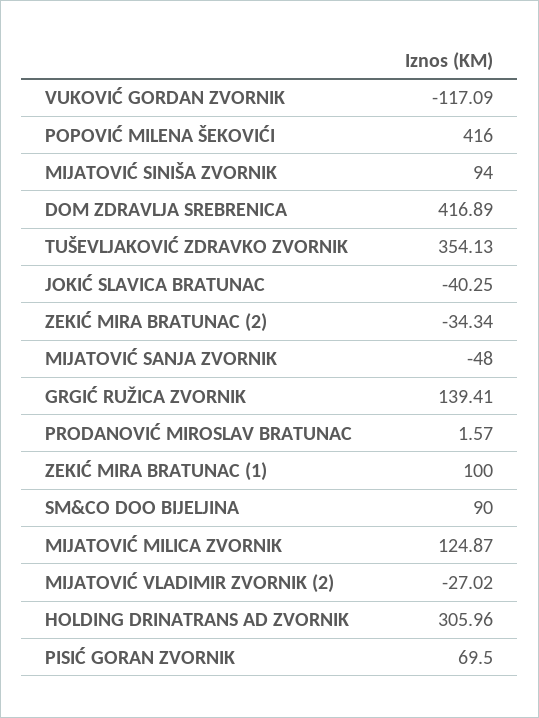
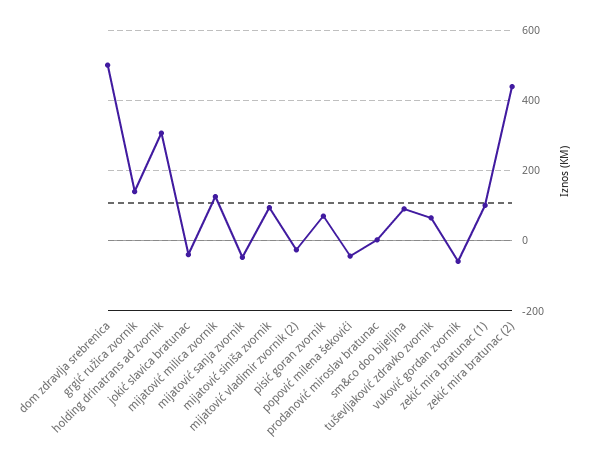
  {
-   "VUKOVIĆ GORDAN ZVORNIK": -117.09,
+   "VUKOVIĆ GORDAN ZVORNIK": -60,
-   "POPOVIĆ MILENA ŠEKOVIĆI": 416,
+   "POPOVIĆ MILENA ŠEKOVIĆI": -40,
    "MIJATOVIĆ SINIŠA ZVORNIK": 94,
-   "DOM ZDRAVLJA SREBRENICA": 416.89,
+   "DOM ZDRAVLJA SREBRENICA": 500,
-   "TUŠEVLJAKOVIĆ ZDRAVKO ZVORNIK": 354.13,
+   "TUŠEVLJAKOVIĆ ZDRAVKO ZVORNIK": 60,
    "JOKIĆ SLAVICA BRATUNAC": -40.25,
-   "ZEKIĆ MIRA BRATUNAC (2)": -34.34,
+   "ZEKIĆ MIRA BRATUNAC (2)": 440,
    "MIJATOVIĆ SANJA ZVORNIK": -48,
    "GRGIĆ RUŽICA ZVORNIK": 139.41,
    "PRODANOVIĆ MIROSLAV BRATUNAC": 1.57,
    "ZEKIĆ MIRA BRATUNAC (1)": 100,
    "SM&CO DOO BIJELJINA": 90,
    "MIJATOVIĆ MILICA ZVORNIK": 124.87,
    "MIJATOVIĆ VLADIMIR ZVORNIK (2)": -27.02,
    "HOLDING DRINATRANS AD ZVORNIK": 305.96,
    "PISIĆ GORAN ZVORNIK": 69.5
  }

